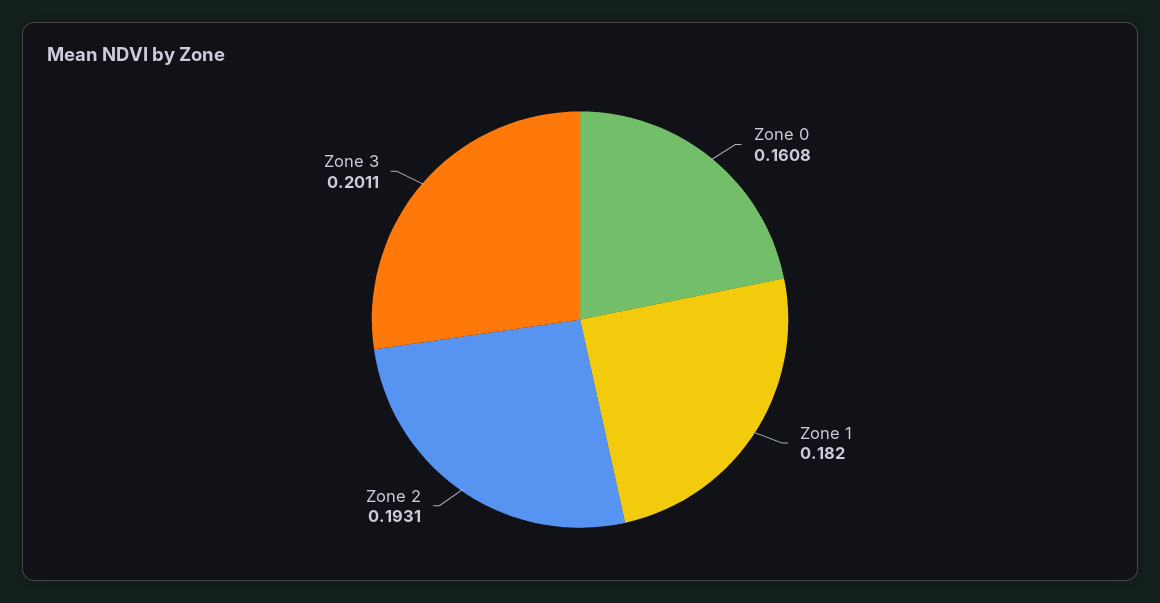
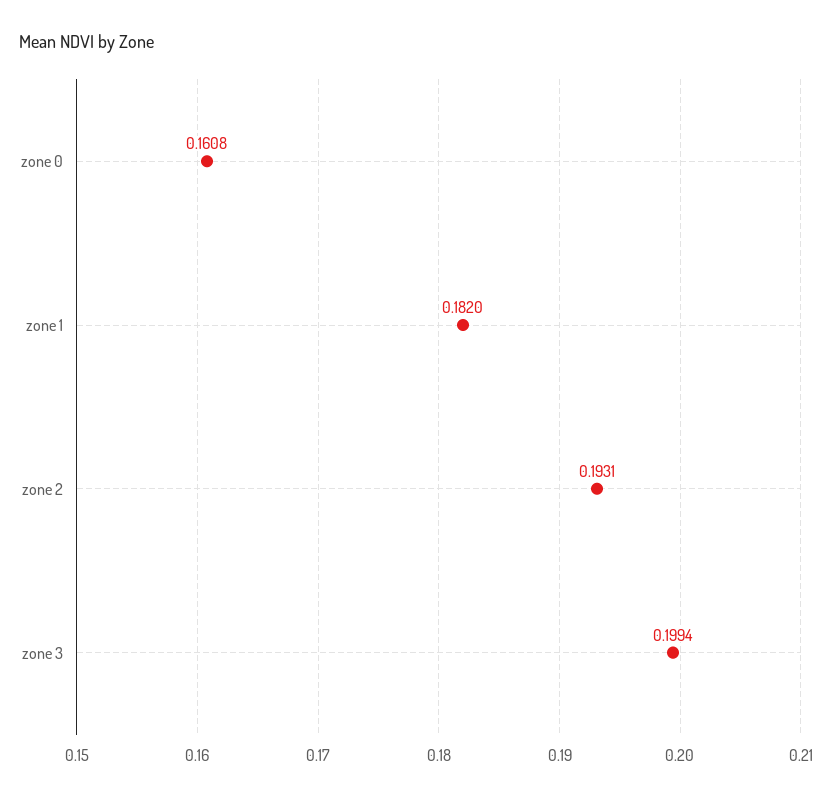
  {
    "Zone 0": 0.1608,
    "Zone 1": 0.182,
    "Zone 2": 0.1931,
-   "Zone 3": 0.2011
+   "Zone 3": 0.1994
  }

